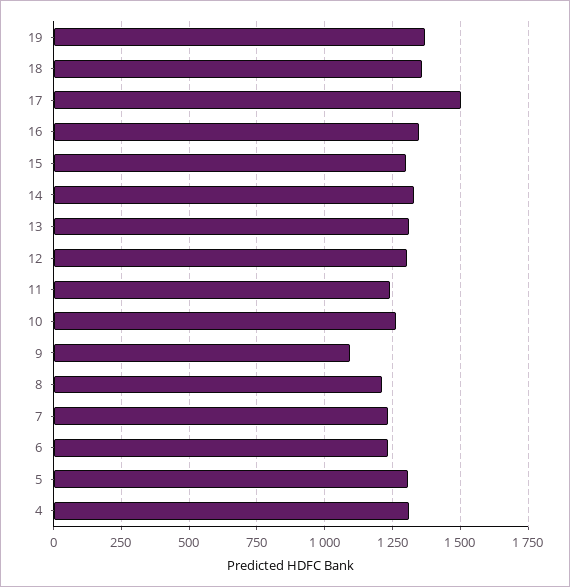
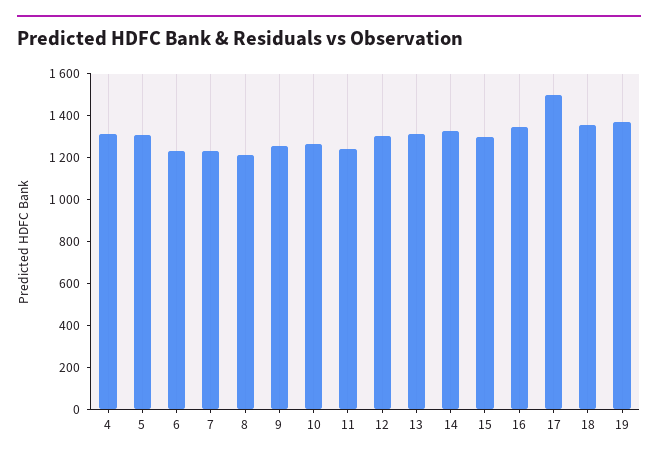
  {
    "19": 1375,
    "18": 1350,
    "17": 1500,
    "16": 1350,
    "15": 1300,
    "14": 1325,
    "13": 1300,
    "12": 1300,
    "11": 1250,
    "10": 1275,
-   "9": 1100,
+   "9": 1250,
    "8": 1200,
    "7": 1225,
    "6": 1225,
    "5": 1300,
    "4": 1300
  }

